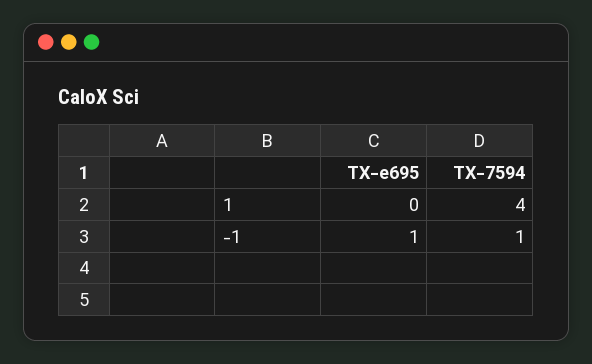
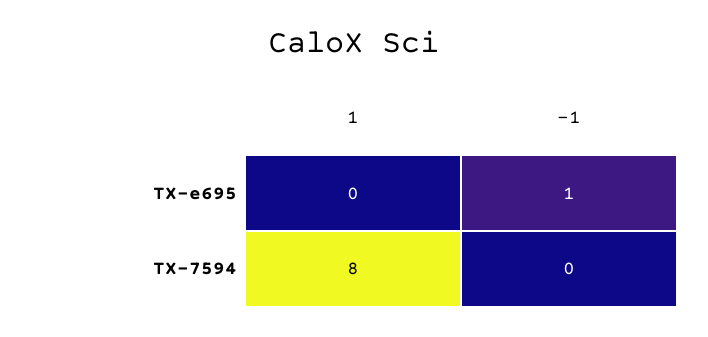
  {
    "TX-e695": {
      "1": 0,
      "-1": 1
    },
    "TX-7594": {
-     "1": 4,
+     "1": 8,
-     "-1": 1
+     "-1": 0
    }
  }

